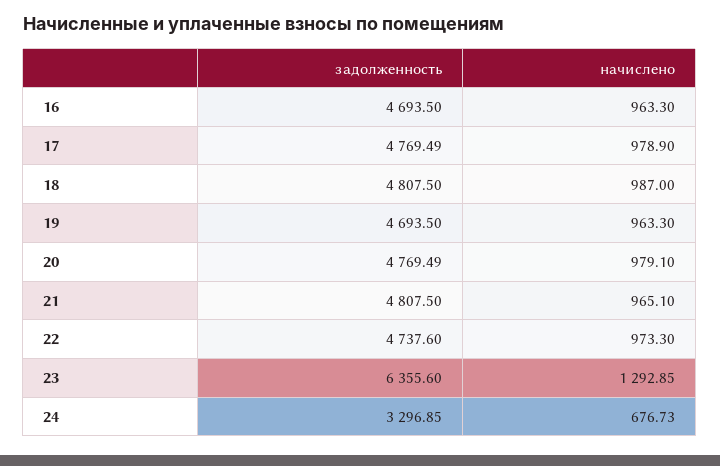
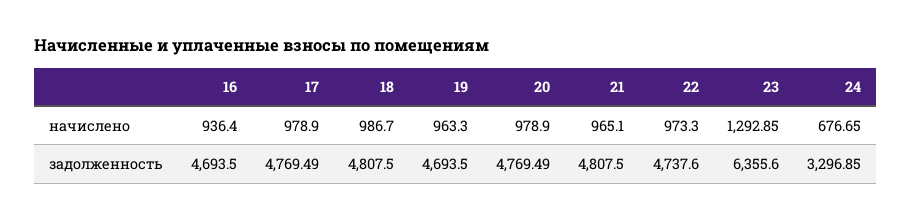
  {
    "задолженность": {
      "16": 4693.5,
      "17": 4769.49,
      "18": 4807.5,
      "19": 4693.5,
      "20": 4769.49,
      "21": 4807.5,
      "22": 4737.6,
      "23": 6355.6,
      "24": 3296.85
    },
    "начислено": {
-     "16": 963.3,
+     "16": 936.4,
      "17": 978.9,
-     "18": 987,
+     "18": 986.7,
      "19": 963.3,
-     "20": 979.1,
+     "20": 978.9,
      "21": 965.1,
      "22": 973.3,
      "23": 1292.85,
-     "24": 676.73
+     "24": 676.65
    }
  }

